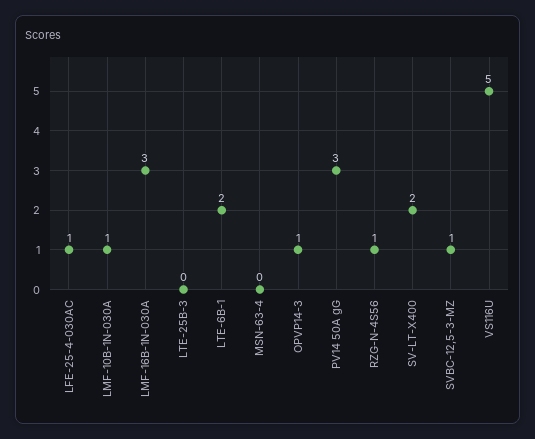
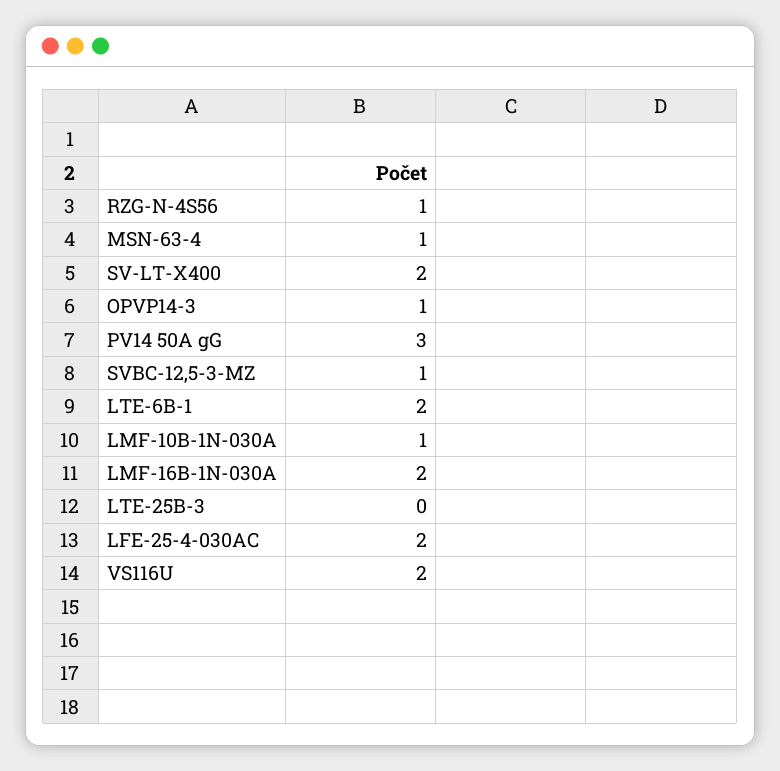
  {
-   "LFE-25-4-030AC": 1,
+   "LFE-25-4-030AC": 2,
    "LMF-10B-1N-030A": 1,
-   "LMF-16B-1N-030A": 3,
+   "LMF-16B-1N-030A": 2,
    "LTE-25B-3": 0,
    "LTE-6B-1": 2,
-   "MSN-63-4": 0,
+   "MSN-63-4": 1,
    "OPVP14-3": 1,
    "PV14 50A gG": 3,
    "RZG-N-4S56": 1,
    "SV-LT-X400": 2,
    "SVBC-12,5-3-MZ": 1,
-   "VS116U": 5
+   "VS116U": 2
  }

